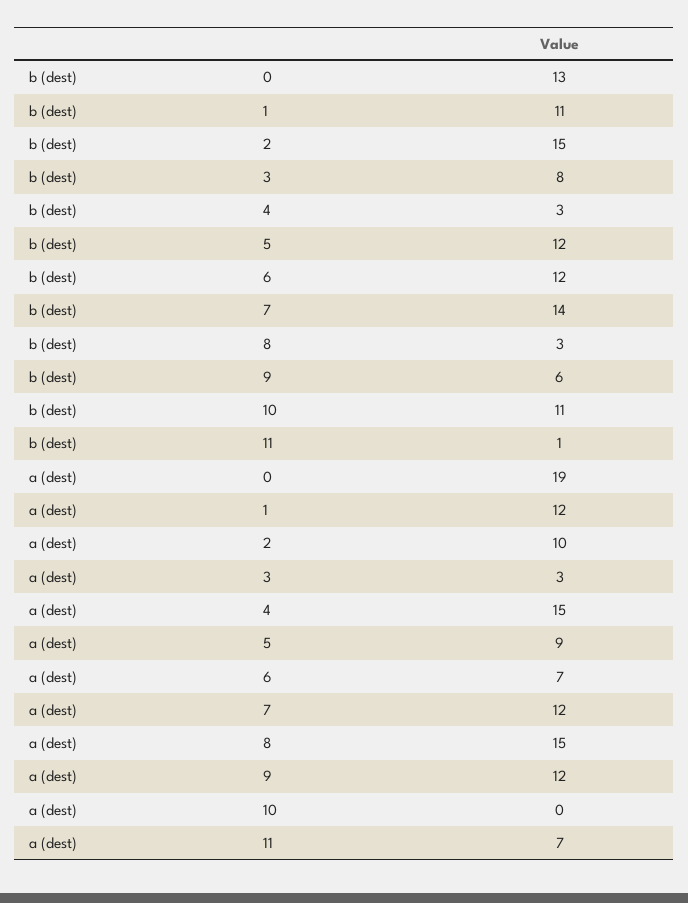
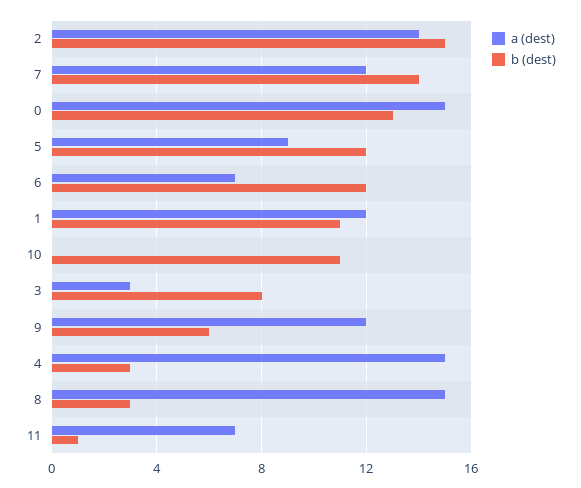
  {
    "b (dest)": {
      "0": 13,
      "1": 11,
      "2": 15,
      "3": 8,
      "4": 3,
      "5": 12,
      "6": 12,
      "7": 14,
      "8": 3,
      "9": 6,
      "10": 11,
      "11": 1
    },
    "a (dest)": {
-     "0": 19,
+     "0": 15,
      "1": 12,
-     "2": 10,
+     "2": 14,
      "3": 3,
      "4": 15,
      "5": 9,
      "6": 7,
      "7": 12,
      "8": 15,
      "9": 12,
      "10": 0,
      "11": 7
    }
  }

